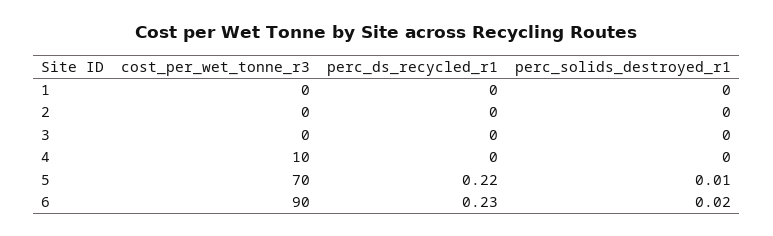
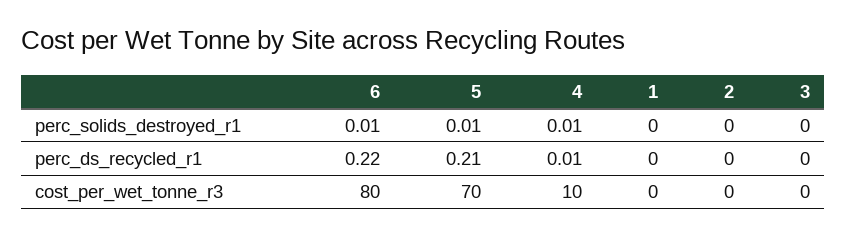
  {
    "cost_per_wet_tonne_r3": {
      "1": 0,
      "2": 0,
      "3": 0,
      "4": 10,
      "5": 70,
-     "6": 90
+     "6": 80
    },
    "perc_ds_recycled_r1": {
      "1": 0,
      "2": 0,
      "3": 0,
-     "4": 0,
+     "4": 0.01,
-     "5": 0.22,
+     "5": 0.21,
-     "6": 0.23
+     "6": 0.22
    },
    "perc_solids_destroyed_r1": {
      "1": 0,
      "2": 0,
      "3": 0,
-     "4": 0,
+     "4": 0.01,
      "5": 0.01,
-     "6": 0.02
+     "6": 0.01
    }
  }

